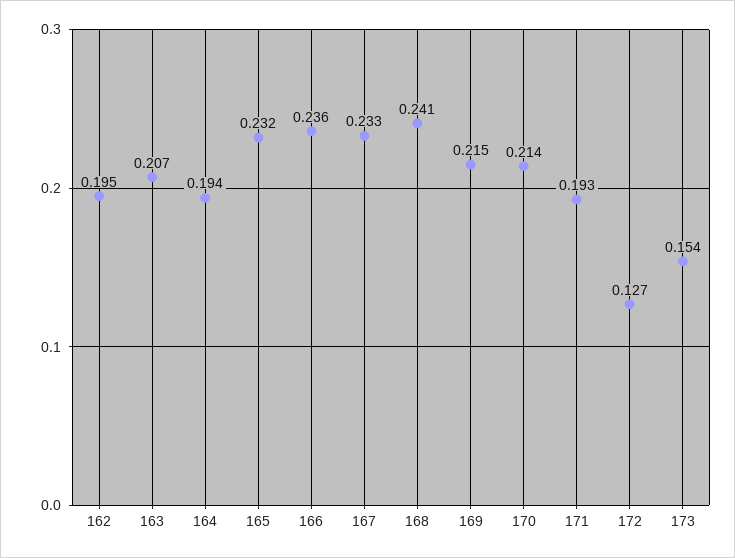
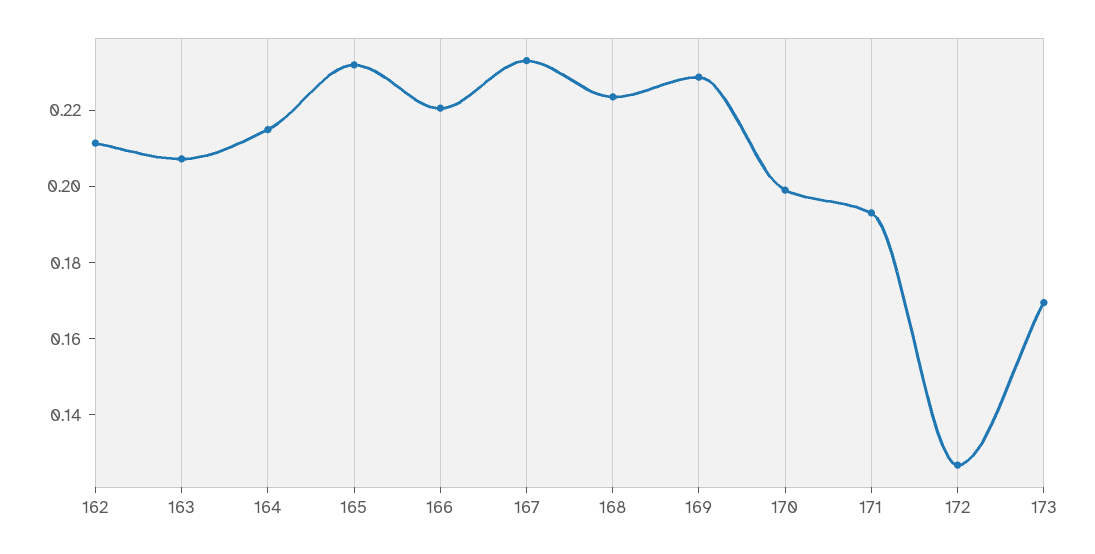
  {
-   "162": 0.195,
+   "162": 0.21,
    "163": 0.207,
-   "164": 0.194,
+   "164": 0.215,
    "165": 0.232,
-   "166": 0.236,
+   "166": 0.22,
    "167": 0.233,
-   "168": 0.241,
+   "168": 0.225,
-   "169": 0.215,
+   "169": 0.23,
-   "170": 0.214,
+   "170": 0.2,
    "171": 0.193,
    "172": 0.127,
-   "173": 0.154
+   "173": 0.17
  }

